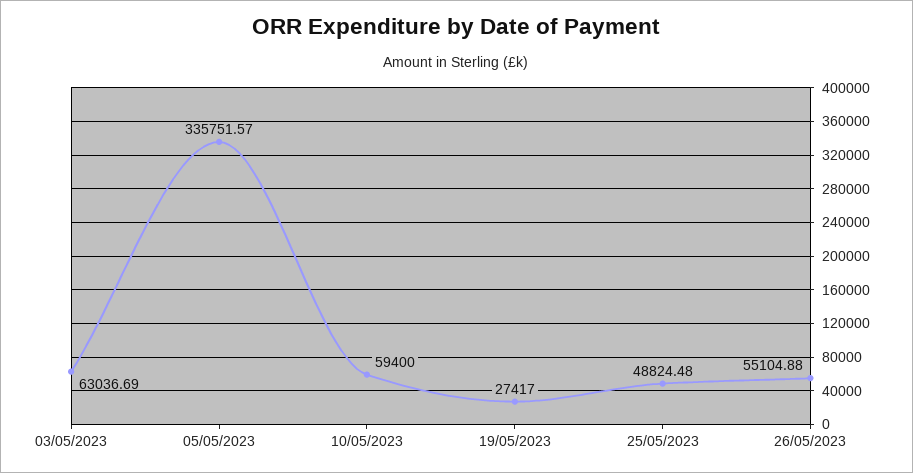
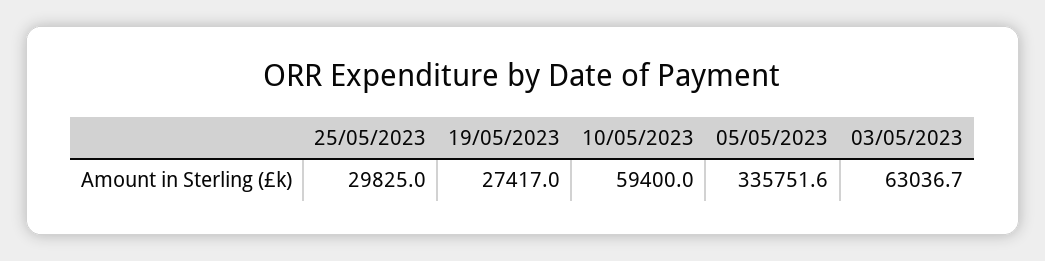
  {
    "03/05/2023": 63036.69,
    "05/05/2023": 335751.57,
    "10/05/2023": 59400,
    "19/05/2023": 27417,
-   "25/05/2023": 48824.48,
+   "25/05/2023": 29825
-   "26/05/2023": 55104.88
  }

